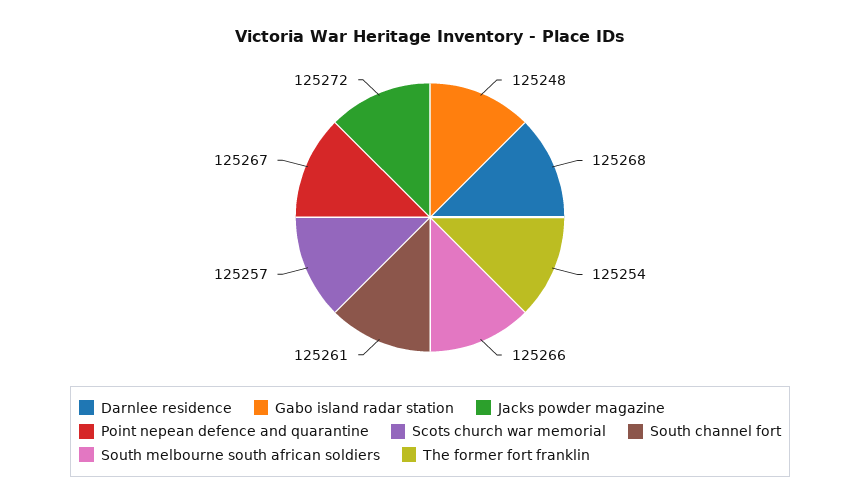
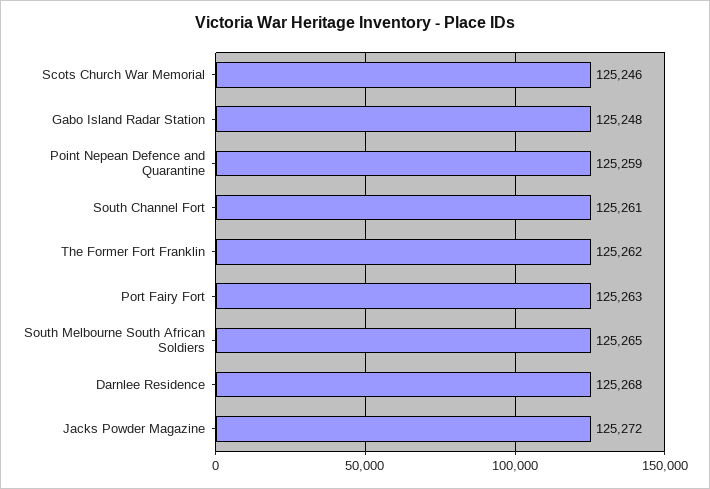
  {
    "Darnlee residence": 125268,
    "Gabo island radar station": 125248,
    "Jacks powder magazine": 125272,
-   "Point nepean defence and quarantine": 125267,
+   "Point nepean defence and quarantine": 125259,
-   "Scots church war memorial": 125257,
+   "Scots church war memorial": 125246,
    "South channel fort": 125261,
-   "South melbourne south african soldiers": 125266,
+   "South melbourne south african soldiers": 125265,
-   "The former fort franklin": 125254
+   "The former fort franklin": 125262,
+   "Port Fairy Fort": 125263
  }

